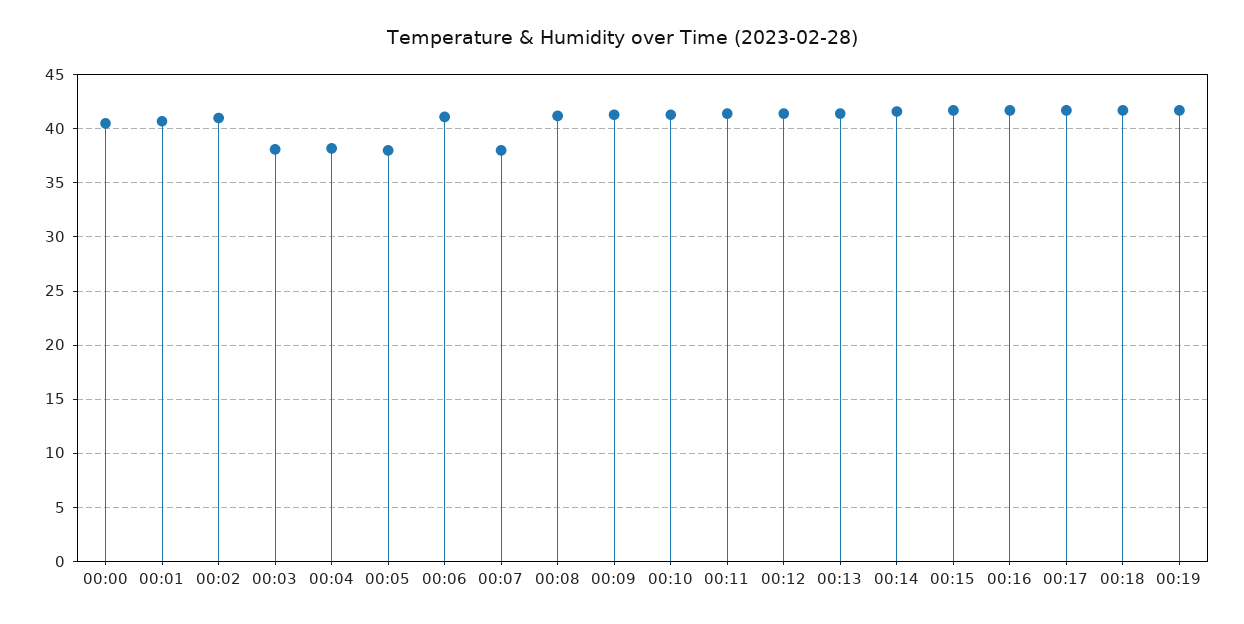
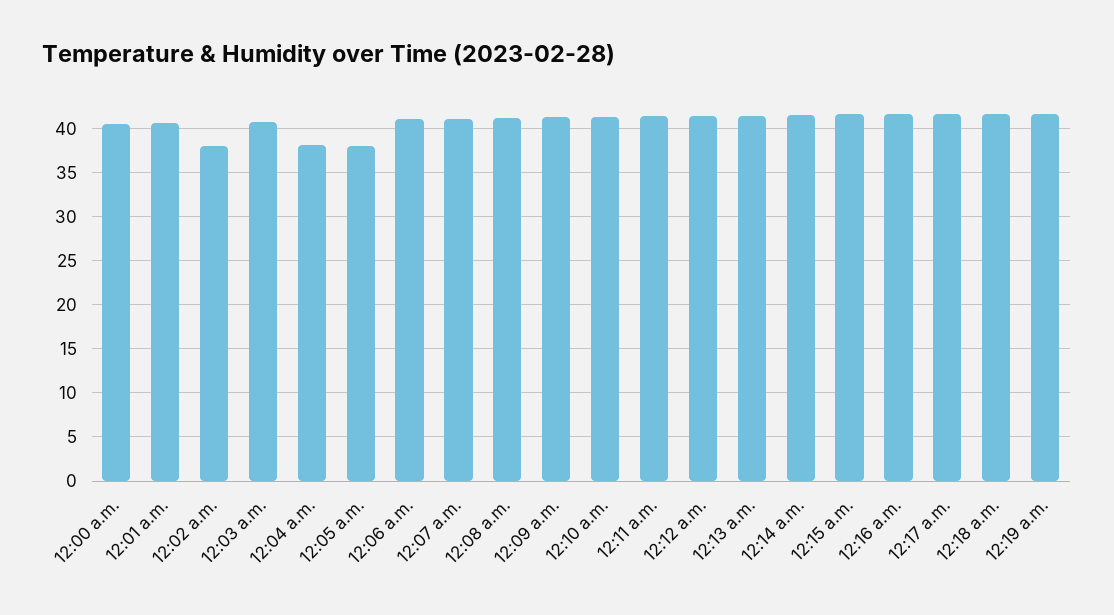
  {
    "00:00": 41,
    "00:01": 41,
-   "00:02": 41,
+   "00:02": 38,
-   "00:03": 38,
+   "00:03": 41,
    "00:04": 38,
    "00:05": 38,
    "00:06": 41,
-   "00:07": 38,
+   "00:07": 41,
    "00:08": 41,
    "00:09": 41,
    "00:10": 41,
    "00:11": 41,
    "00:12": 41,
    "00:13": 41,
    "00:14": 42,
    "00:15": 42,
    "00:16": 42,
    "00:17": 42,
    "00:18": 42,
    "00:19": 42
  }

